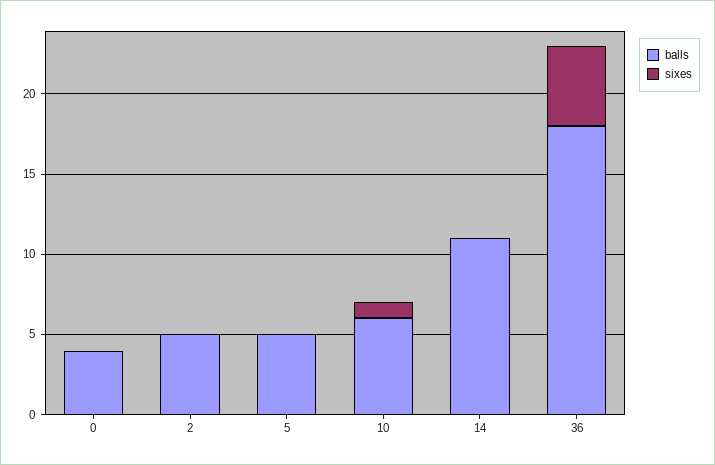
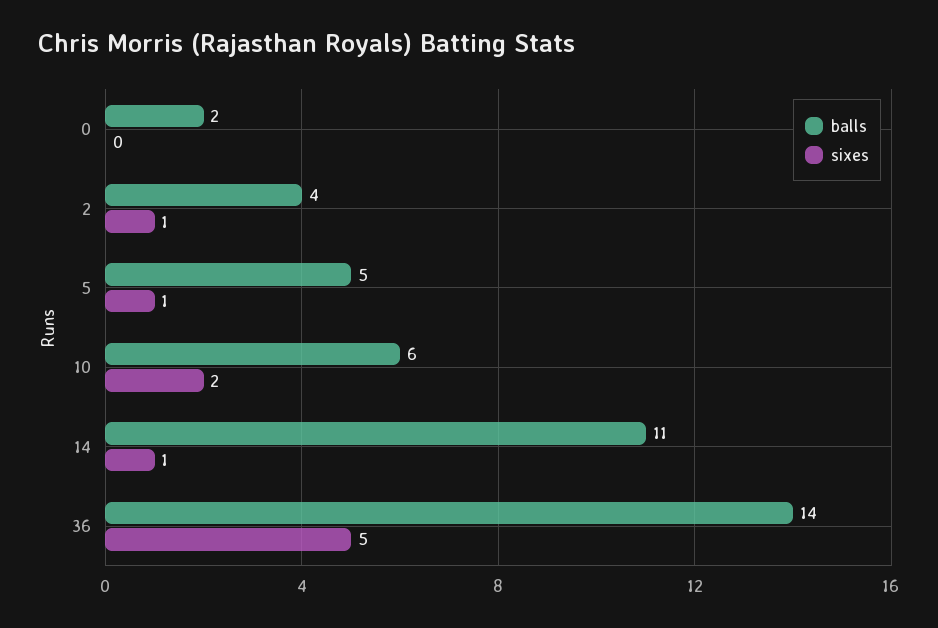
  {
    "balls": {
-     "0": 4,
+     "0": 2,
-     "2": 5,
+     "2": 4,
      "5": 5,
      "10": 6,
      "14": 11,
-     "36": 18
+     "36": 14
    },
    "sixes": {
      "0": 0,
-     "2": 0,
+     "2": 1,
-     "5": 0,
+     "5": 1,
-     "10": 1,
+     "10": 2,
-     "14": 0,
+     "14": 1,
      "36": 5
    }
  }

